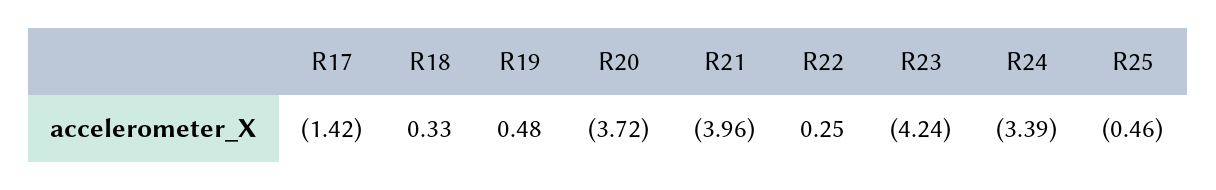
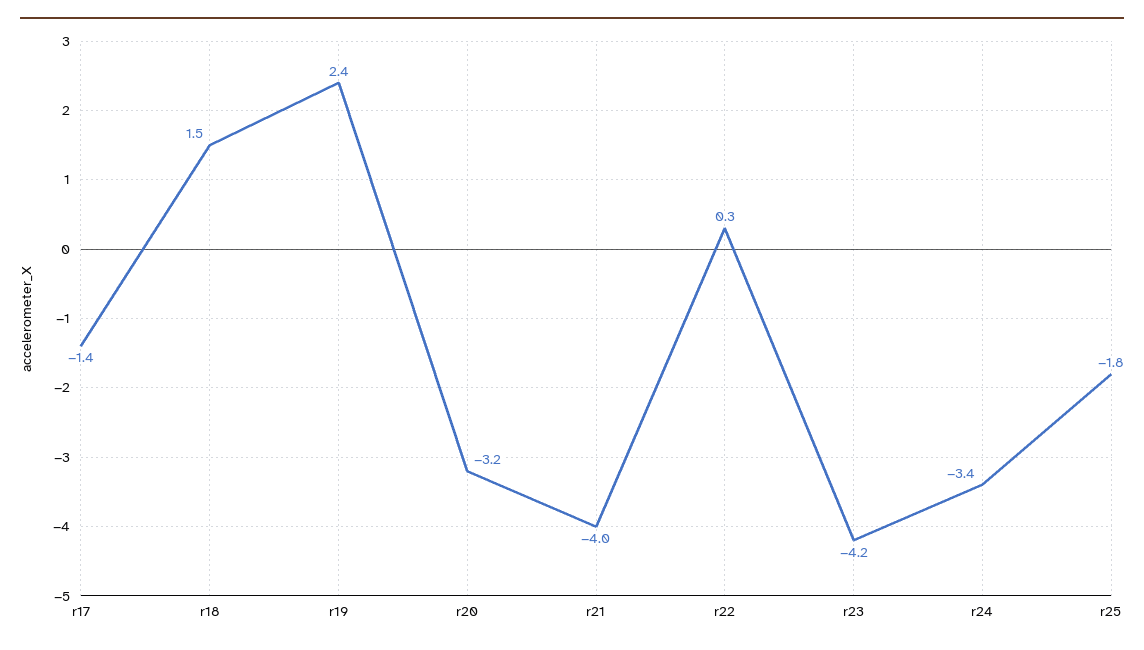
  {
    "R17": -1.42,
-   "R18": 0.33,
+   "R18": 1.5,
-   "R19": 0.48,
+   "R19": 2.4,
-   "R20": -3.72,
+   "R20": -3.2,
    "R21": -3.96,
    "R22": 0.25,
    "R23": -4.24,
    "R24": -3.39,
-   "R25": -0.46
+   "R25": -1.8
  }

